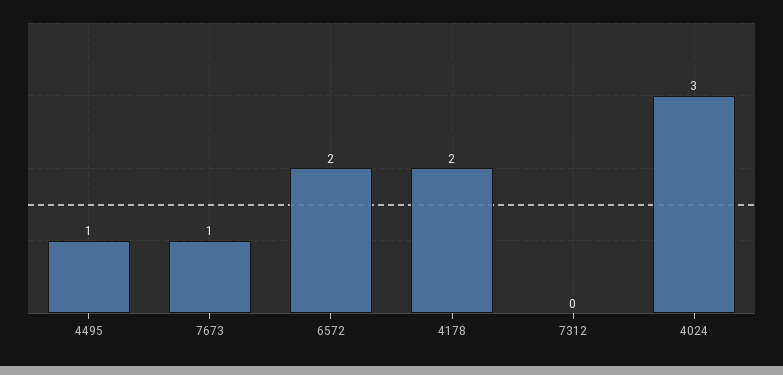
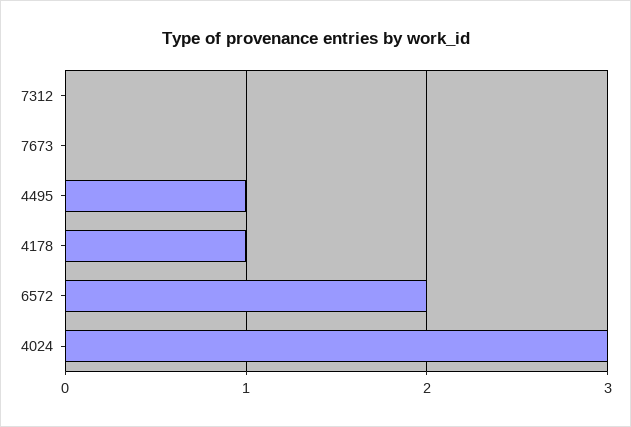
  {
    "4495": 1,
-   "7673": 1,
+   "7673": 0,
    "6572": 2,
-   "4178": 2,
+   "4178": 1,
    "7312": 0,
    "4024": 3
  }

